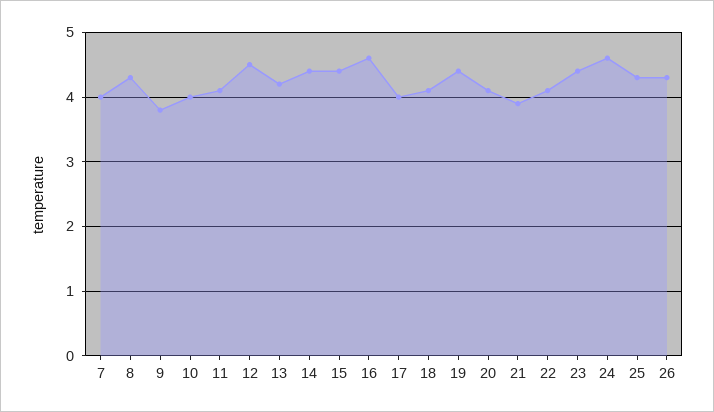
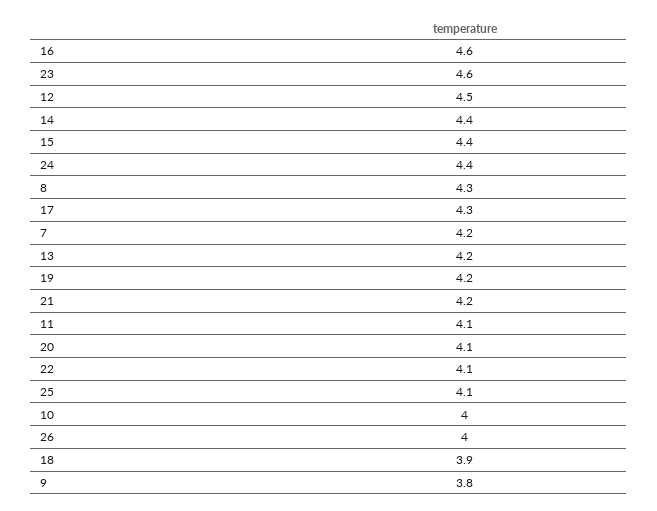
  {
-   "7": 4,
+   "7": 4.2,
    "8": 4.3,
    "9": 3.8,
    "10": 4,
    "11": 4.1,
    "12": 4.5,
    "13": 4.2,
    "14": 4.4,
    "15": 4.4,
    "16": 4.6,
-   "17": 4,
+   "17": 4.3,
-   "18": 4.1,
+   "18": 3.9,
-   "19": 4.4,
+   "19": 4.2,
    "20": 4.1,
-   "21": 3.9,
+   "21": 4.2,
    "22": 4.1,
-   "23": 4.4,
+   "23": 4.6,
-   "24": 4.6,
+   "24": 4.4,
-   "25": 4.3,
+   "25": 4.1,
-   "26": 4.3
+   "26": 4
  }

